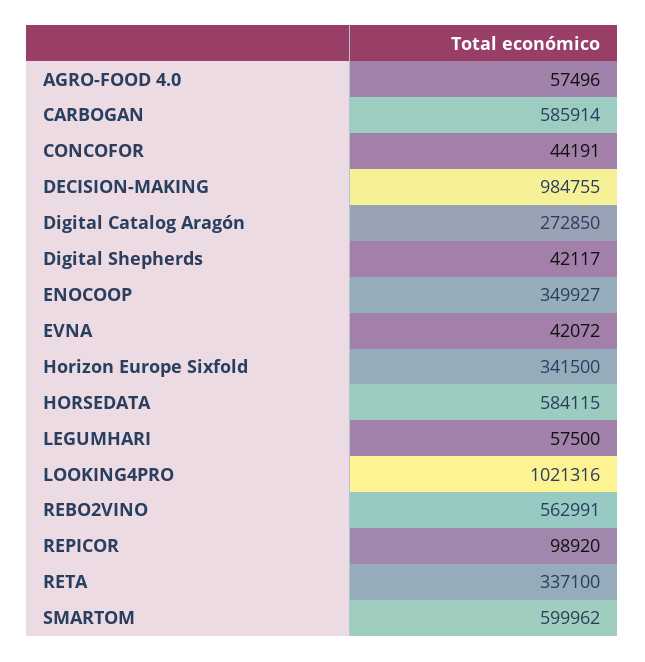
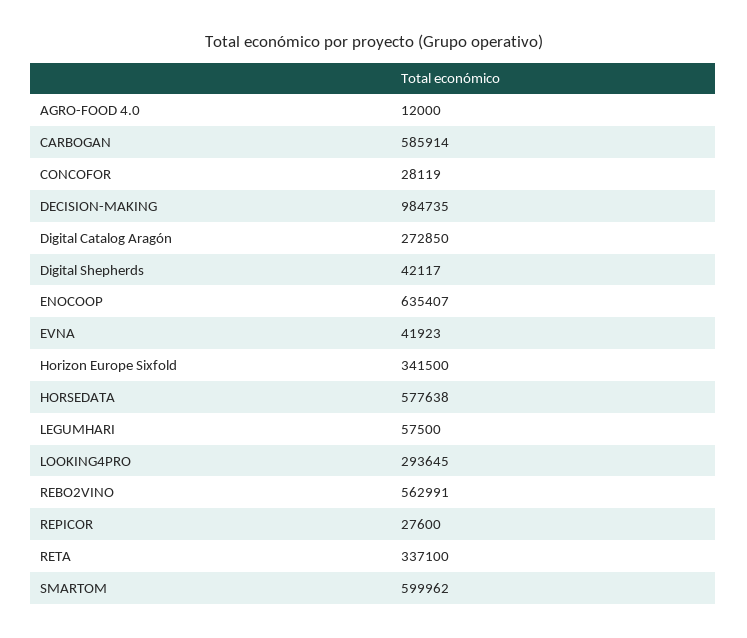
  {
-   "AGRO-FOOD 4.0": 57496,
+   "AGRO-FOOD 4.0": 12000,
    "CARBOGAN": 585914,
-   "CONCOFOR": 44191,
+   "CONCOFOR": 28119,
-   "DECISION-MAKING": 984755,
+   "DECISION-MAKING": 984735,
    "Digital Catalog Aragón": 272850,
    "Digital Shepherds": 42117,
-   "ENOCOOP": 349927,
+   "ENOCOOP": 635407,
-   "EVNA": 42072,
+   "EVNA": 41923,
    "Horizon Europe Sixfold": 341500,
-   "HORSEDATA": 584115,
+   "HORSEDATA": 577638,
    "LEGUMHARI": 57500,
-   "LOOKING4PRO": 1021316,
+   "LOOKING4PRO": 293645,
    "REBO2VINO": 562991,
-   "REPICOR": 98920,
+   "REPICOR": 27600,
    "RETA": 337100,
    "SMARTOM": 599962
  }

